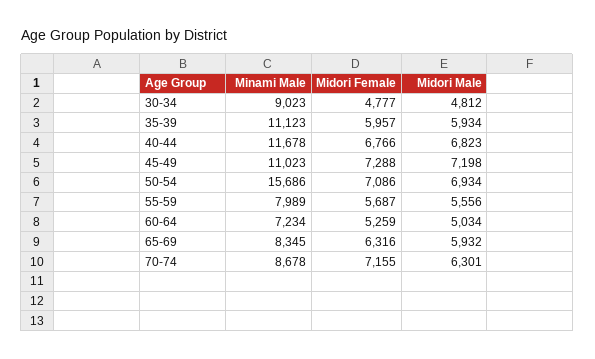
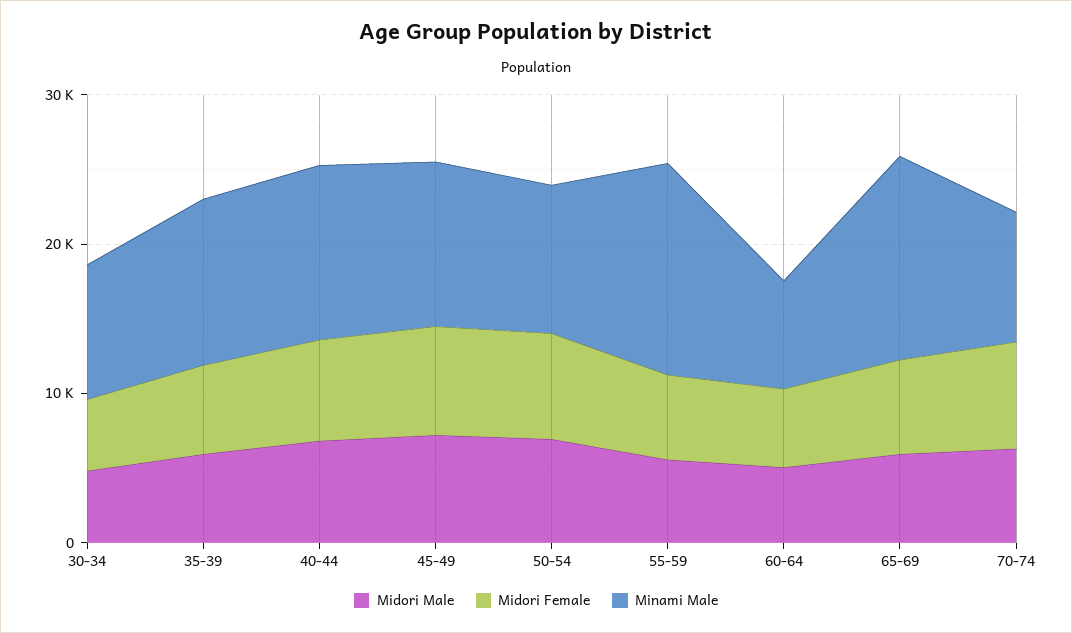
  {
    "Minami Male": {
      "30-34": 9023,
      "35-39": 11123,
      "40-44": 11678,
      "45-49": 11023,
-     "50-54": 15686,
+     "50-54": 10000,
-     "55-59": 7989,
+     "55-59": 14000,
      "60-64": 7234,
-     "65-69": 8345,
+     "65-69": 14000,
      "70-74": 8678
    },
    "Midori Female": {
      "30-34": 4777,
      "35-39": 5957,
      "40-44": 6766,
      "45-49": 7288,
      "50-54": 7086,
      "55-59": 5687,
      "60-64": 5259,
      "65-69": 6316,
      "70-74": 7155
    },
    "Midori Male": {
      "30-34": 4812,
      "35-39": 5934,
      "40-44": 6823,
      "45-49": 7198,
      "50-54": 6934,
      "55-59": 5556,
      "60-64": 5034,
      "65-69": 5932,
      "70-74": 6301
    }
  }

